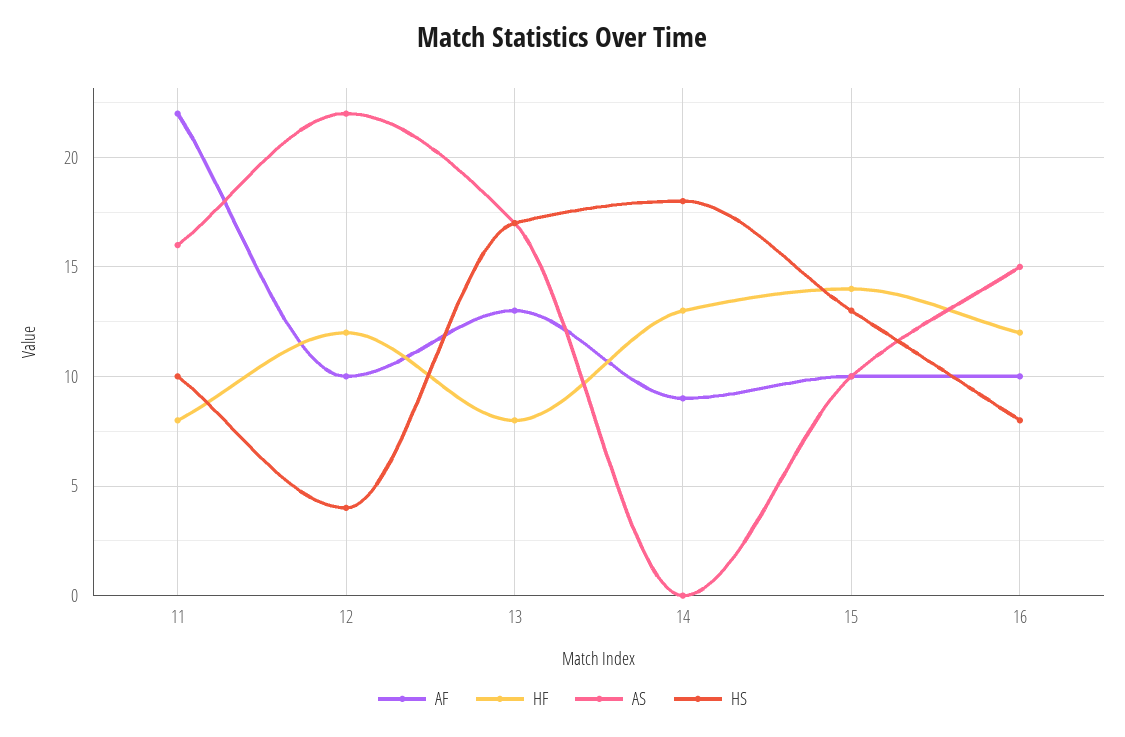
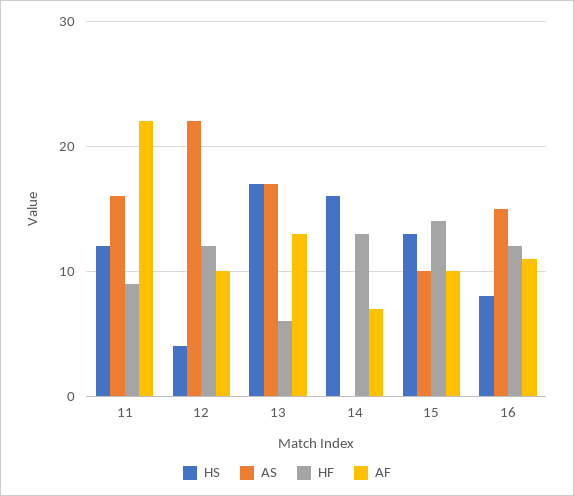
  {
    "AF": {
      "11": 22,
      "12": 10,
      "13": 13,
-     "14": 9,
+     "14": 7,
      "15": 10,
-     "16": 10
+     "16": 11
    },
    "HF": {
-     "11": 8,
+     "11": 9,
      "12": 12,
-     "13": 8,
+     "13": 6,
      "14": 13,
      "15": 14,
      "16": 12
    },
    "AS": {
      "11": 16,
      "12": 22,
      "13": 17,
      "14": 0,
      "15": 10,
      "16": 15
    },
    "HS": {
-     "11": 10,
+     "11": 12,
      "12": 4,
      "13": 17,
-     "14": 18,
+     "14": 16,
      "15": 13,
      "16": 8
    }
  }

